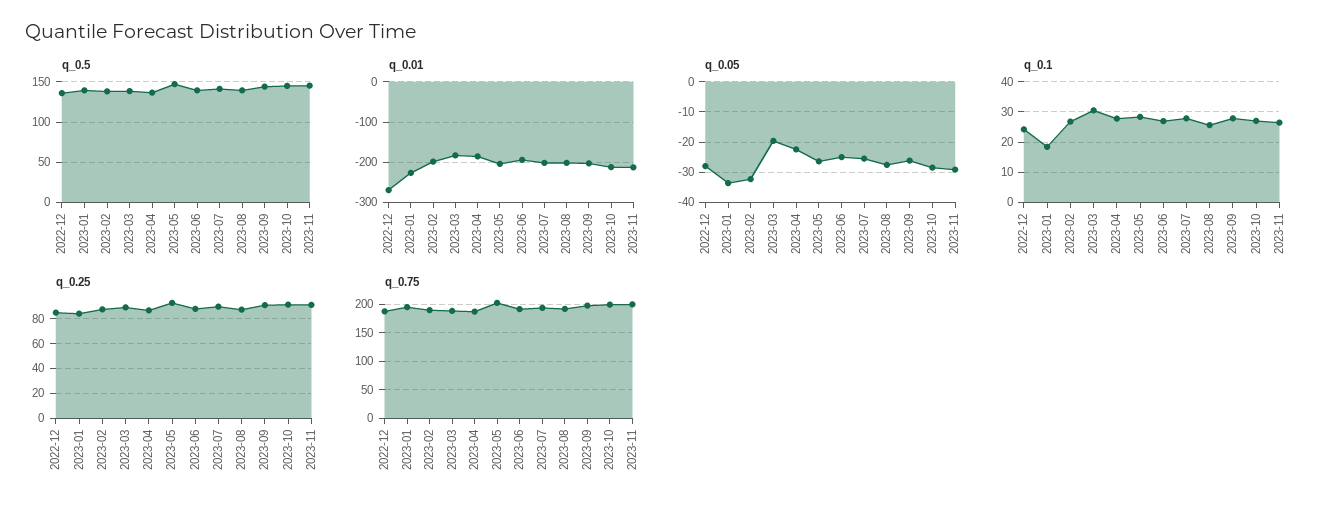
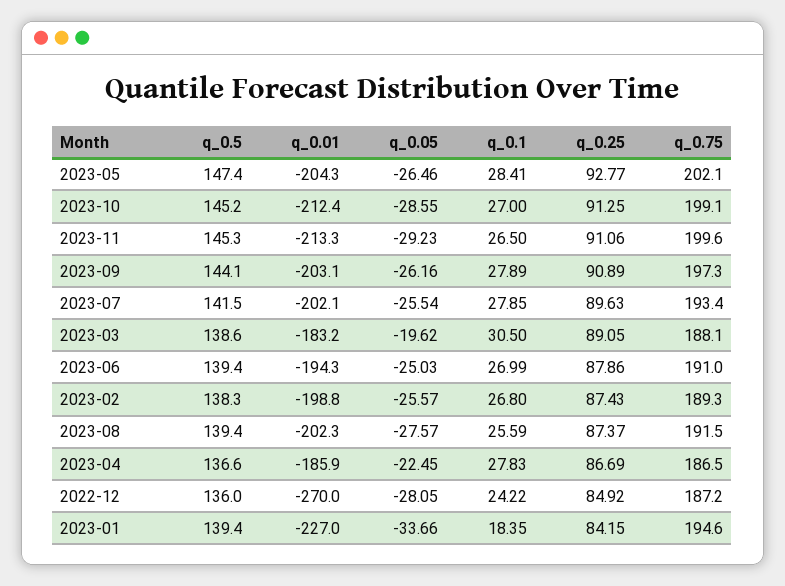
  {
    "q_0.5": {
      "2022-12": 136,
      "2023-01": 139.4,
      "2023-02": 138.3,
      "2023-03": 138.6,
      "2023-04": 136.6,
      "2023-05": 147.4,
      "2023-06": 139.4,
      "2023-07": 141.5,
      "2023-08": 139.4,
      "2023-09": 144.1,
      "2023-10": 145.2,
      "2023-11": 145.3
    },
    "q_0.01": {
      "2022-12": -270,
      "2023-01": -227,
      "2023-02": -198.8,
      "2023-03": -183.2,
      "2023-04": -185.9,
      "2023-05": -204.3,
      "2023-06": -194.3,
      "2023-07": -202.1,
      "2023-08": -202.3,
      "2023-09": -203.1,
      "2023-10": -212.4,
      "2023-11": -213.3
    },
    "q_0.05": {
      "2022-12": -28.05,
      "2023-01": -33.66,
-     "2023-02": -32,
+     "2023-02": -25.57,
      "2023-03": -19.62,
      "2023-04": -22.45,
      "2023-05": -26.46,
      "2023-06": -25.03,
      "2023-07": -25.54,
      "2023-08": -27.57,
      "2023-09": -26.16,
      "2023-10": -28.55,
      "2023-11": -29.23
    },
    "q_0.1": {
      "2022-12": 24.22,
      "2023-01": 18.35,
      "2023-02": 26.8,
      "2023-03": 30.5,
      "2023-04": 27.83,
      "2023-05": 28.41,
      "2023-06": 26.99,
      "2023-07": 27.85,
      "2023-08": 25.59,
      "2023-09": 27.89,
      "2023-10": 27,
      "2023-11": 26.5
    },
    "q_0.25": {
      "2022-12": 84.92,
      "2023-01": 84.15,
      "2023-02": 87.43,
      "2023-03": 89.05,
      "2023-04": 86.69,
      "2023-05": 92.77,
      "2023-06": 87.86,
      "2023-07": 89.63,
      "2023-08": 87.37,
      "2023-09": 90.89,
      "2023-10": 91.25,
      "2023-11": 91.06
    },
    "q_0.75": {
      "2022-12": 187.2,
      "2023-01": 194.6,
      "2023-02": 189.3,
      "2023-03": 188.1,
      "2023-04": 186.5,
      "2023-05": 202.1,
      "2023-06": 191,
      "2023-07": 193.4,
      "2023-08": 191.5,
      "2023-09": 197.3,
      "2023-10": 199.1,
      "2023-11": 199.6
    }
  }

